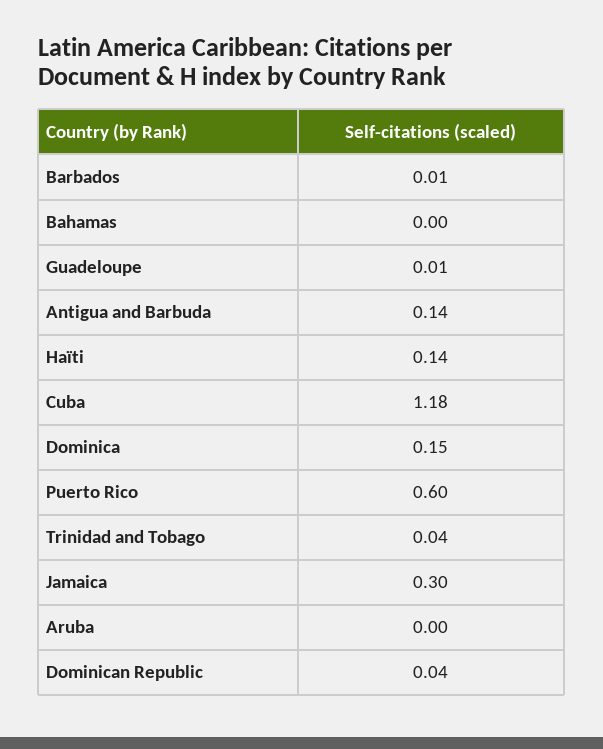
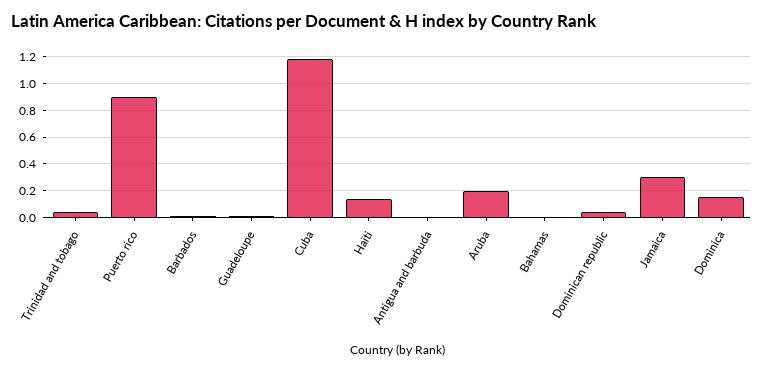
  {
    "Barbados": 0.01,
    "Bahamas": 0,
    "Guadeloupe": 0.01,
-   "Antigua and Barbuda": 0.14,
+   "Antigua and Barbuda": 0,
    "Haïti": 0.14,
    "Cuba": 1.18,
    "Dominica": 0.15,
-   "Puerto Rico": 0.6,
+   "Puerto Rico": 0.9,
    "Trinidad and Tobago": 0.04,
    "Jamaica": 0.3,
-   "Aruba": 0,
+   "Aruba": 0.2,
    "Dominican Republic": 0.04
  }

